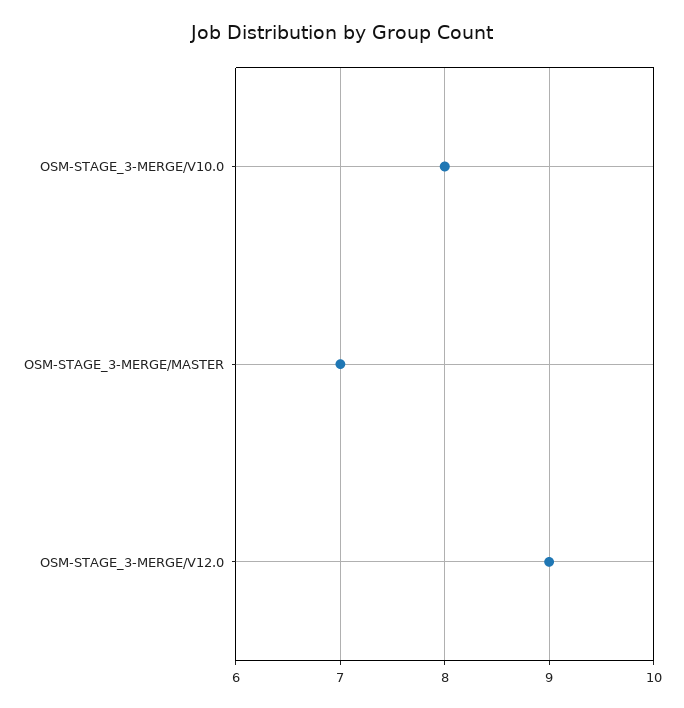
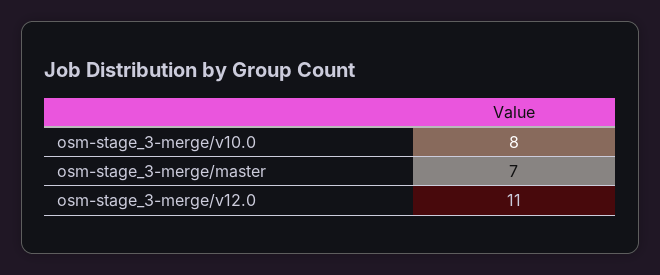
  {
    "OSM-STAGE_3-MERGE/V10.0": 8,
    "OSM-STAGE_3-MERGE/MASTER": 7,
-   "OSM-STAGE_3-MERGE/V12.0": 9
+   "OSM-STAGE_3-MERGE/V12.0": 11
  }

